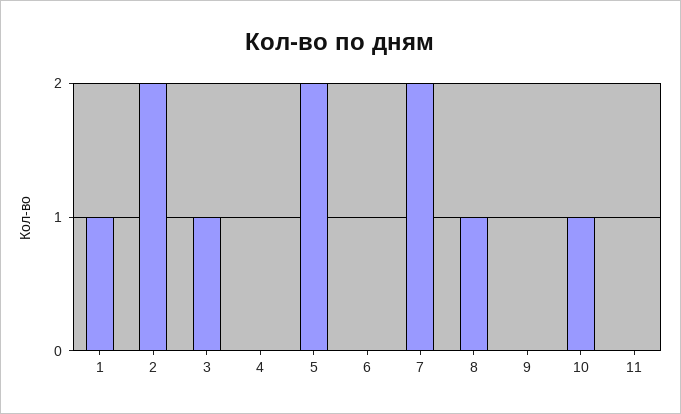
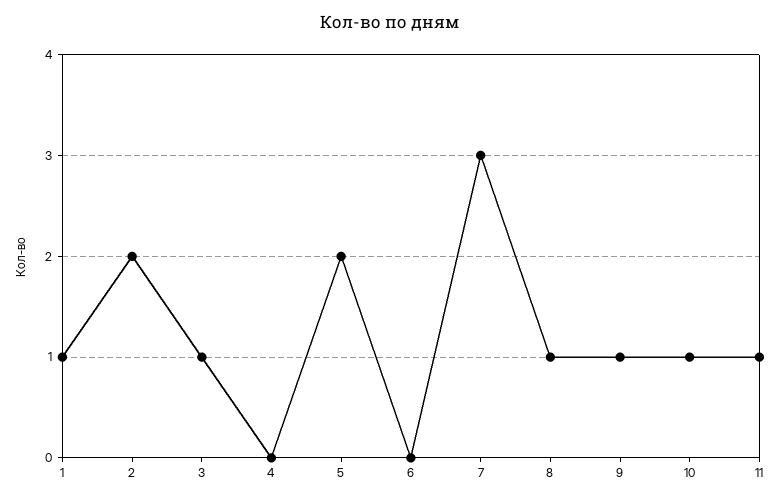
  {
    "1": 1,
    "2": 2,
    "3": 1,
    "4": 0,
    "5": 2,
    "6": 0,
-   "7": 2,
+   "7": 3,
    "8": 1,
-   "9": 0,
+   "9": 1,
    "10": 1,
-   "11": 0
+   "11": 1
  }

